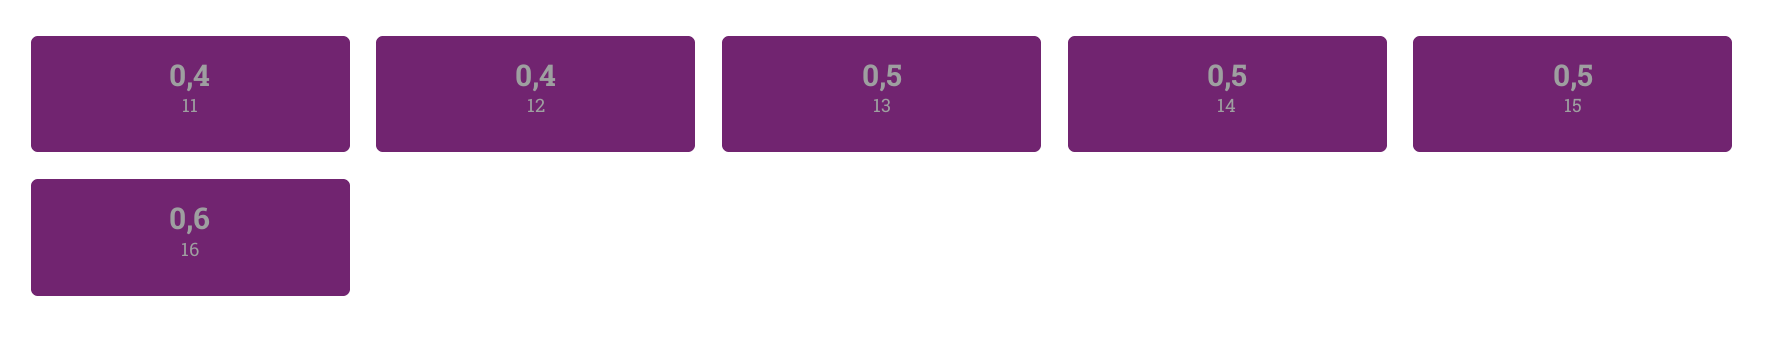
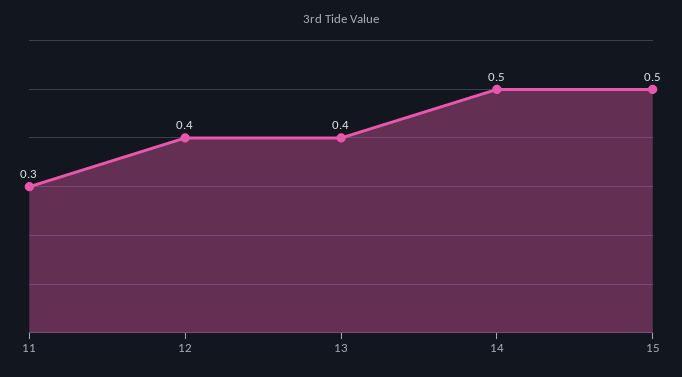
  {
-   "11": 0.4,
+   "11": 0.3,
    "12": 0.4,
-   "13": 0.5,
+   "13": 0.4,
    "14": 0.5,
-   "15": 0.5,
+   "15": 0.5
-   "16": 0.6
  }

